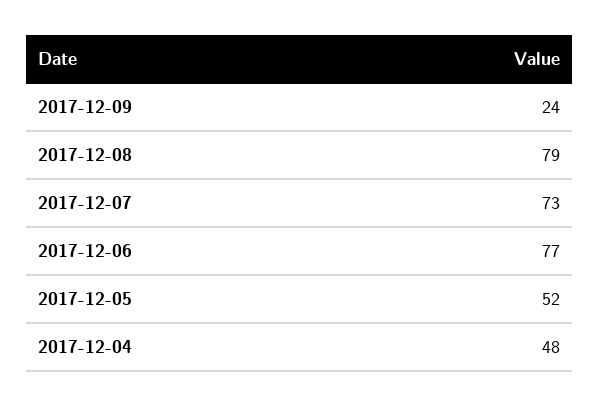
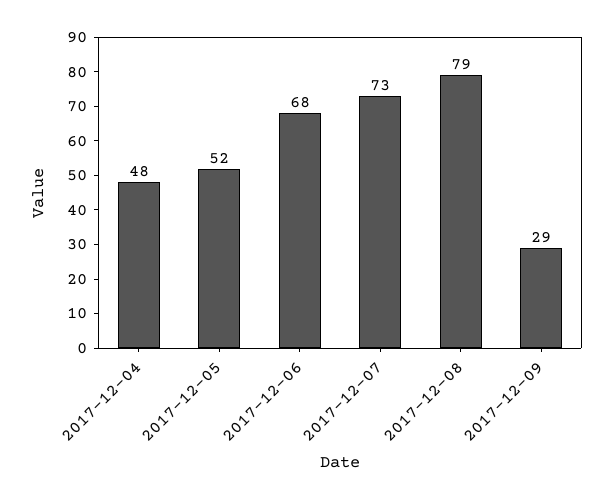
  {
-   "2017-12-09": 24,
+   "2017-12-09": 29,
    "2017-12-08": 79,
    "2017-12-07": 73,
-   "2017-12-06": 77,
+   "2017-12-06": 68,
    "2017-12-05": 52,
    "2017-12-04": 48
  }

